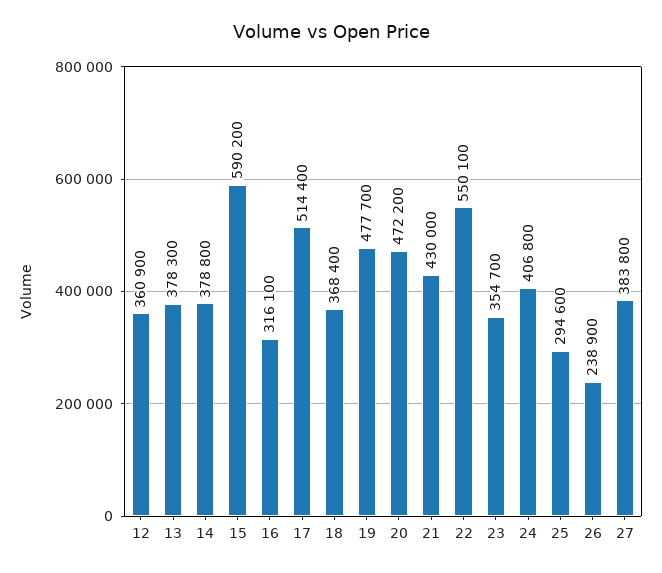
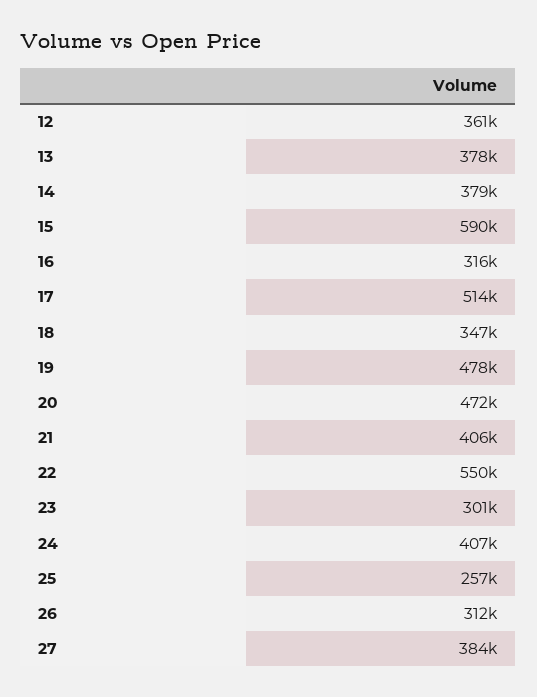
  {
    "12": 360900,
    "13": 378300,
    "14": 378800,
    "15": 590200,
    "16": 316100,
    "17": 514400,
-   "18": 368400,
+   "18": 347000,
    "19": 477700,
    "20": 472200,
-   "21": 430000,
+   "21": 406000,
    "22": 550100,
-   "23": 354700,
+   "23": 301000,
    "24": 406800,
-   "25": 294600,
+   "25": 257000,
-   "26": 238900,
+   "26": 312000,
    "27": 383800
  }

